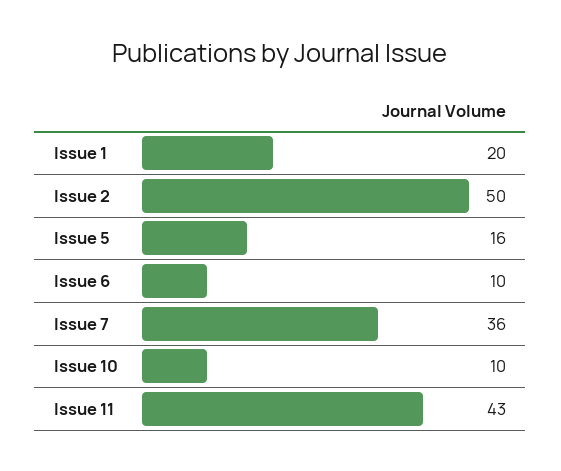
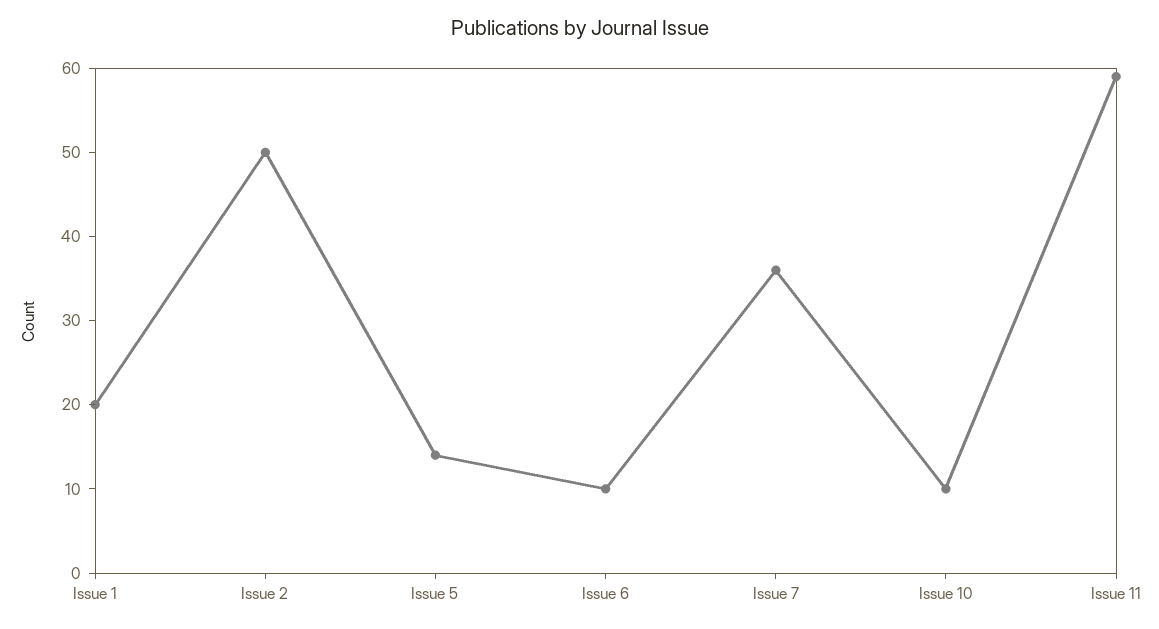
  {
    "Issue 1": 20,
    "Issue 2": 50,
-   "Issue 5": 16,
+   "Issue 5": 14,
    "Issue 6": 10,
    "Issue 7": 36,
    "Issue 10": 10,
-   "Issue 11": 43
+   "Issue 11": 59
  }

